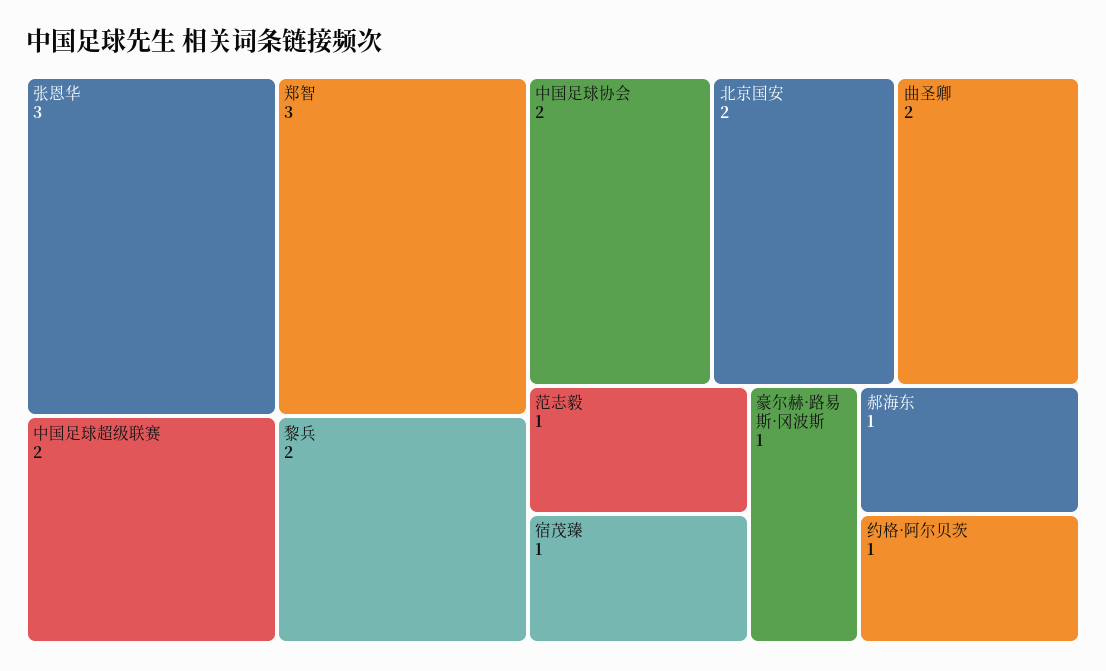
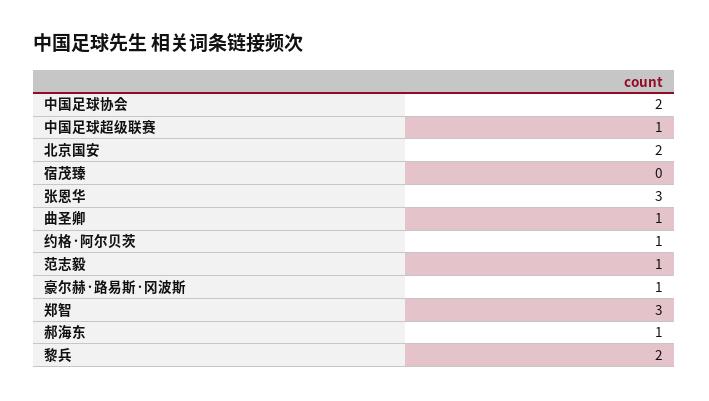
  {
    "张恩华": 3,
    "郑智": 3,
-   "中国足球超级联赛": 2,
+   "中国足球超级联赛": 1,
    "黎兵": 2,
    "中国足球协会": 2,
    "北京国安": 2,
-   "曲圣卿": 2,
+   "曲圣卿": 1,
    "范志毅": 1,
-   "宿茂臻": 1,
+   "宿茂臻": 0,
    "豪尔赫·路易斯·冈波斯": 1,
    "郝海东": 1,
    "约格·阿尔贝茨": 1
  }

